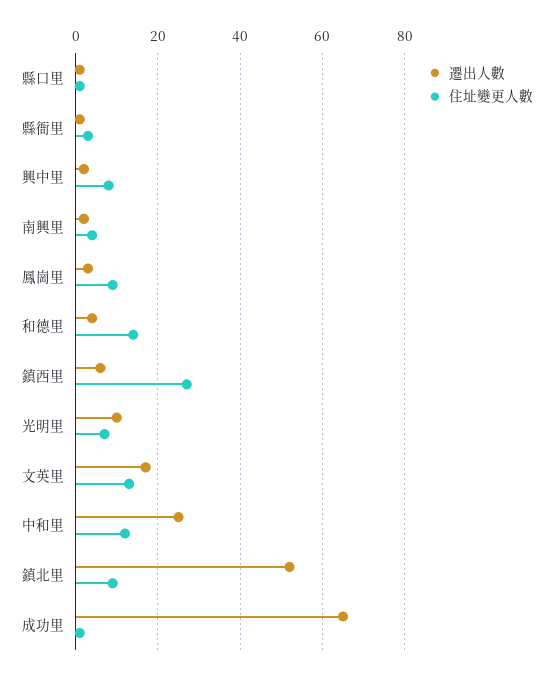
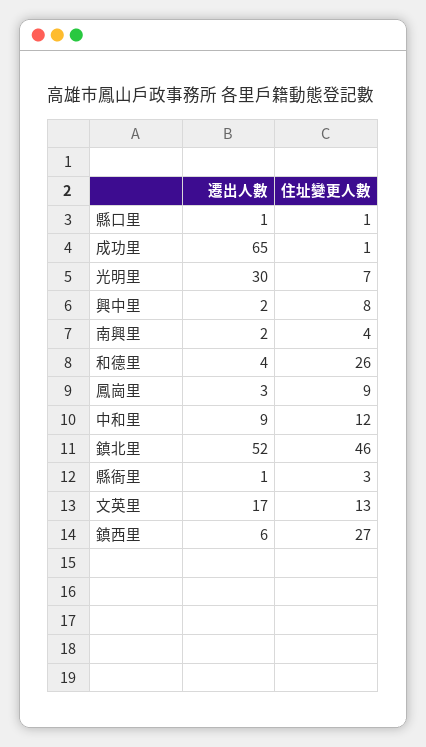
  {
    "遷出人數": {
      "縣口里": 1,
      "縣衙里": 1,
      "興中里": 2,
      "南興里": 2,
      "鳳崗里": 3,
      "和德里": 4,
      "鎮西里": 6,
-     "光明里": 10,
+     "光明里": 30,
      "文英里": 17,
-     "中和里": 25,
+     "中和里": 9,
      "鎮北里": 52,
      "成功里": 65
    },
    "住址變更人數": {
      "縣口里": 1,
      "縣衙里": 3,
      "興中里": 8,
      "南興里": 4,
      "鳳崗里": 9,
-     "和德里": 15,
+     "和德里": 26,
      "鎮西里": 27,
      "光明里": 7,
      "文英里": 13,
      "中和里": 12,
-     "鎮北里": 10,
+     "鎮北里": 46,
      "成功里": 1
    }
  }

